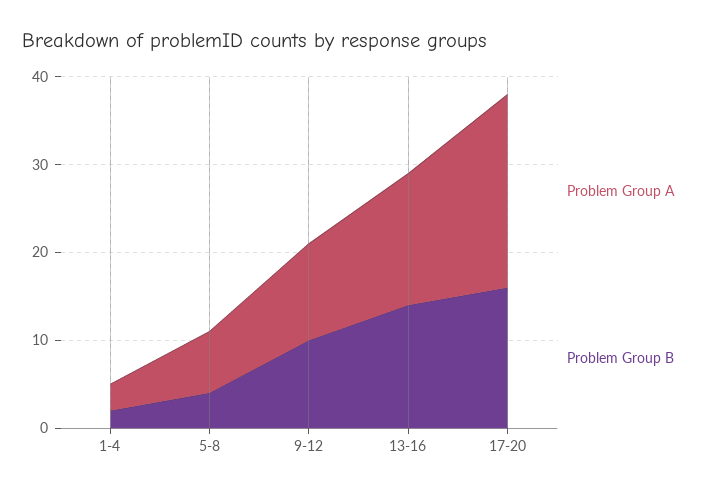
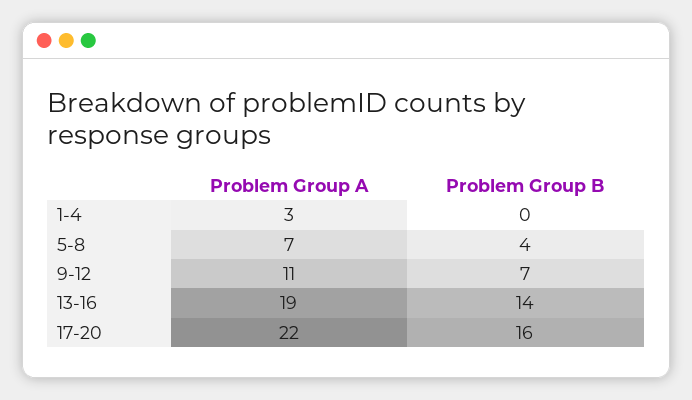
  {
    "Problem Group A": {
      "1-4": 3,
      "5-8": 7,
      "9-12": 11,
-     "13-16": 15,
+     "13-16": 19,
      "17-20": 22
    },
    "Problem Group B": {
-     "1-4": 2,
+     "1-4": 0,
      "5-8": 4,
-     "9-12": 10,
+     "9-12": 7,
      "13-16": 14,
      "17-20": 16
    }
  }

